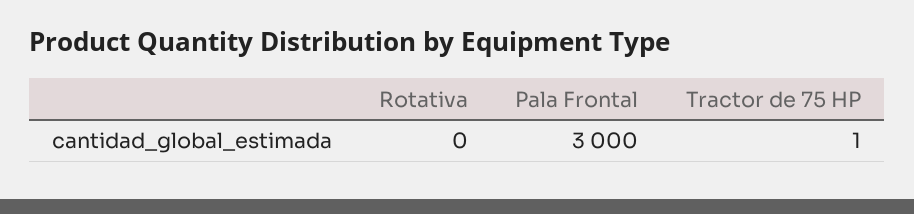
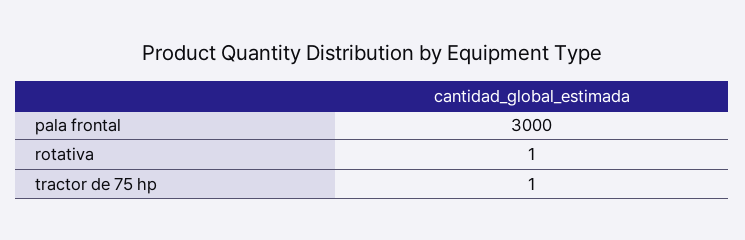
  {
-   "Rotativa": 0,
+   "Rotativa": 1,
    "Pala Frontal": 3000,
    "Tractor de 75 HP": 1
  }

